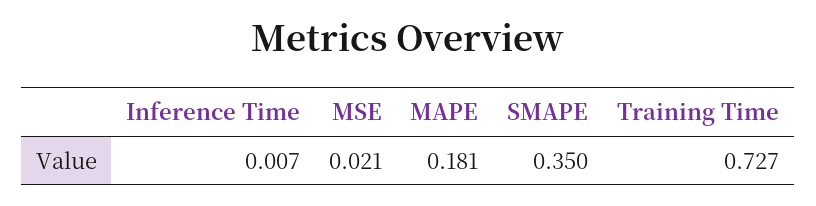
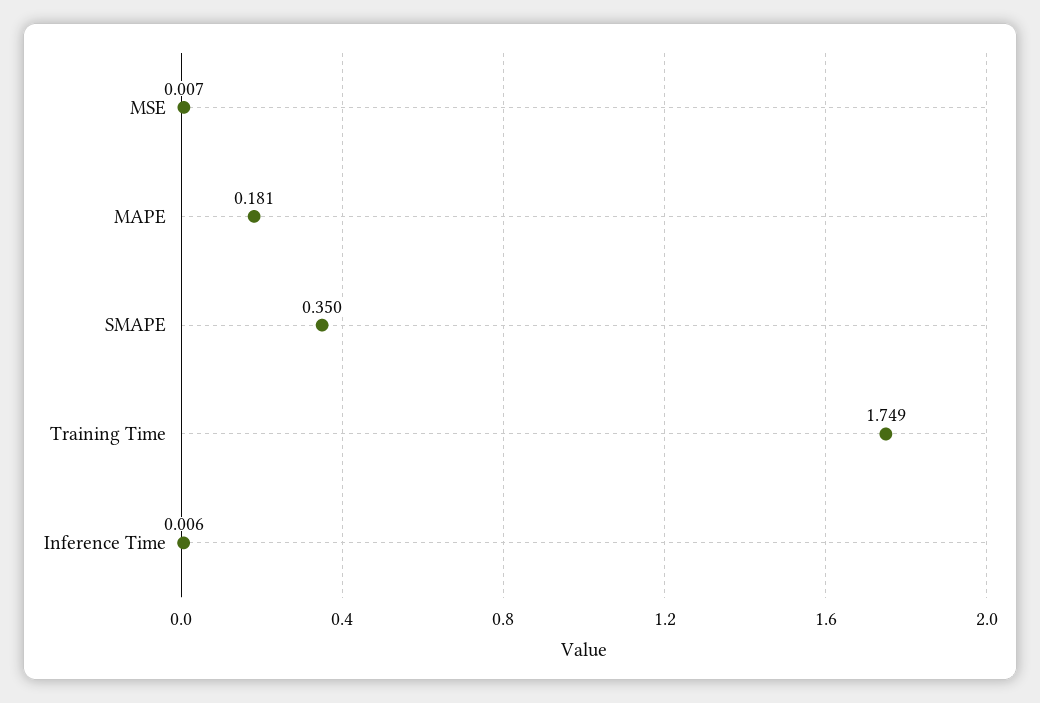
  {
-   "Inference Time": 0.007,
+   "Inference Time": 0.006,
-   "MSE": 0.021,
+   "MSE": 0.007,
    "MAPE": 0.181,
    "SMAPE": 0.35,
-   "Training Time": 0.727
+   "Training Time": 1.749
  }

